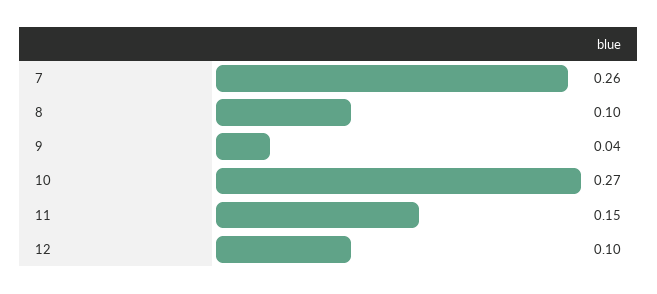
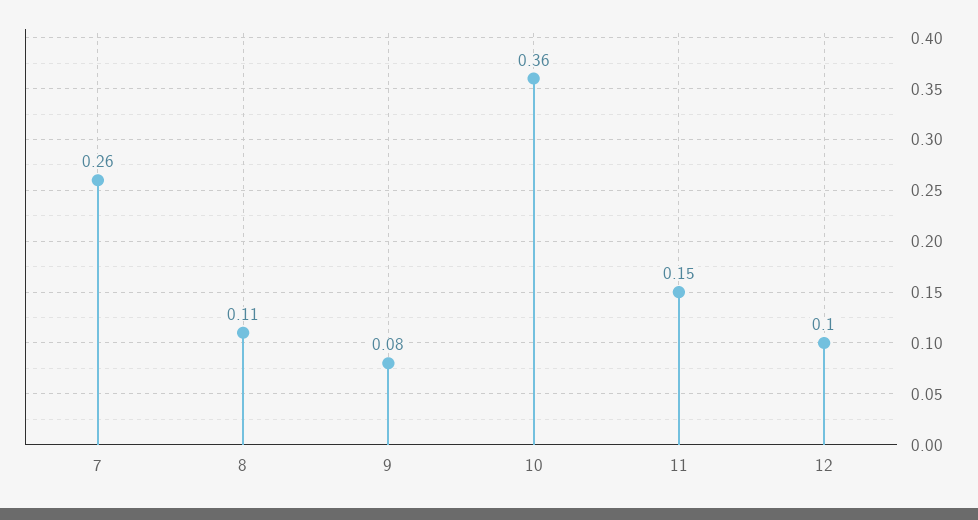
  {
    "7": 0.26,
-   "8": 0.1,
+   "8": 0.11,
-   "9": 0.04,
+   "9": 0.08,
-   "10": 0.27,
+   "10": 0.36,
    "11": 0.15,
    "12": 0.1
  }

